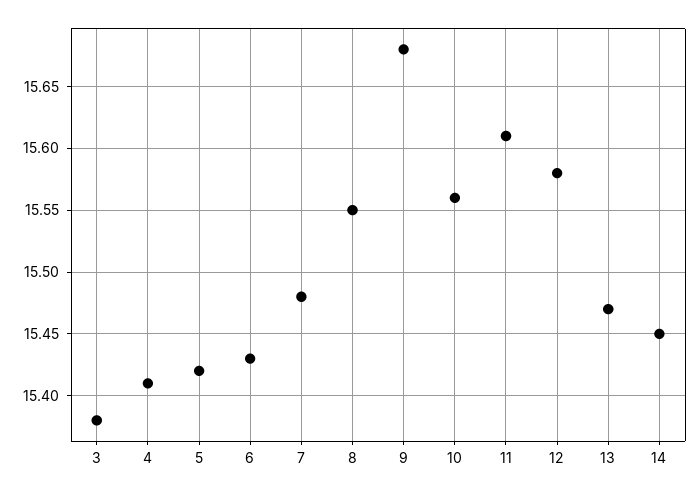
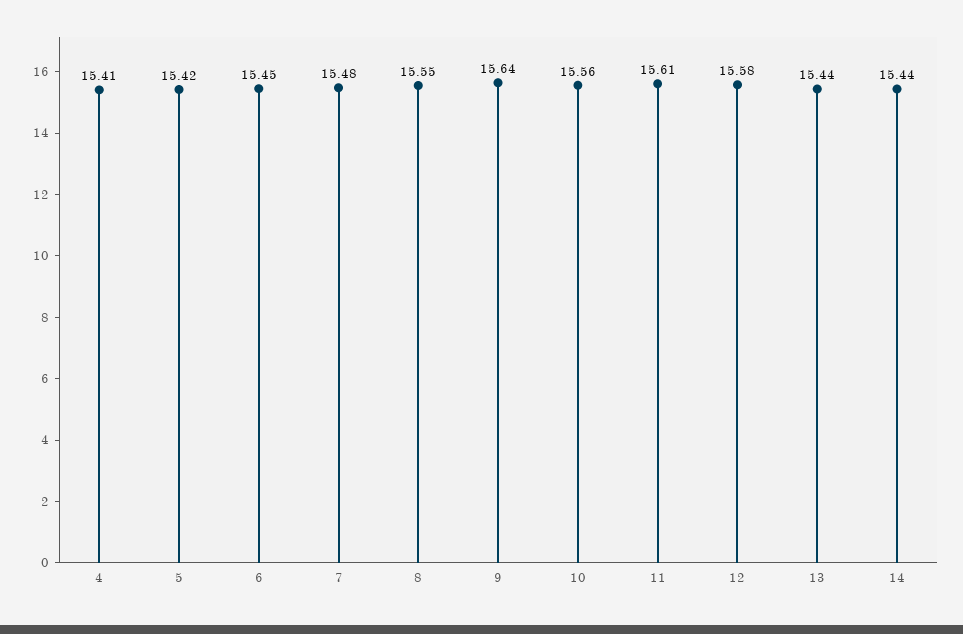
  {
-   "3": 15.38,
    "4": 15.41,
    "5": 15.42,
-   "6": 15.43,
+   "6": 15.45,
    "7": 15.48,
    "8": 15.55,
-   "9": 15.68,
+   "9": 15.64,
    "10": 15.56,
    "11": 15.61,
    "12": 15.58,
-   "13": 15.47,
+   "13": 15.44,
-   "14": 15.45
+   "14": 15.44
  }

